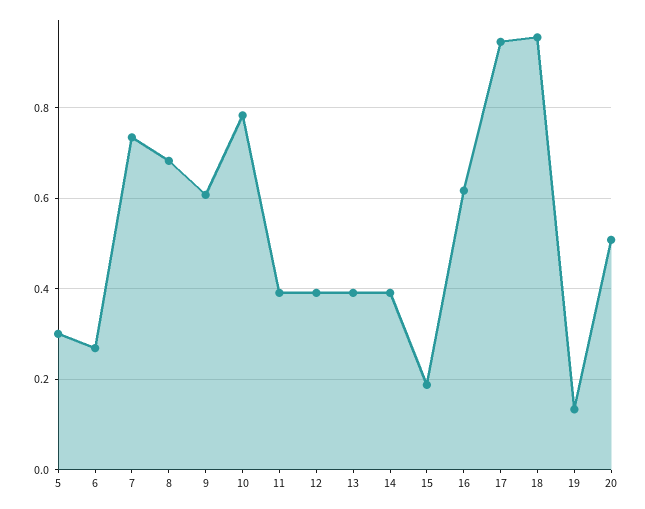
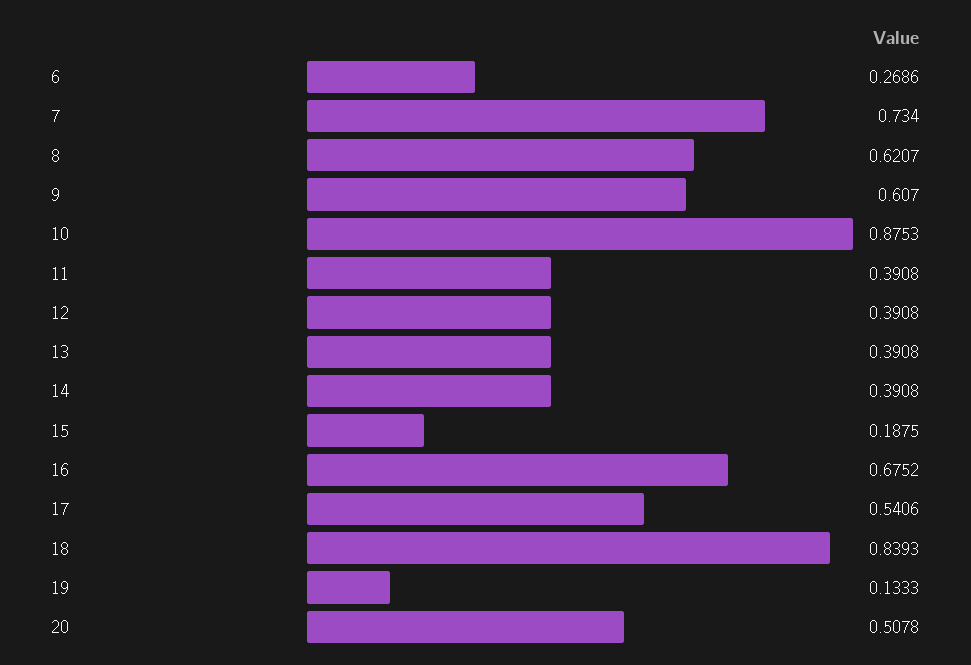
  {
-   "5": 0.3,
    "6": 0.2686,
    "7": 0.734,
-   "8": 0.68,
+   "8": 0.6207,
    "9": 0.607,
-   "10": 0.78,
+   "10": 0.8753,
    "11": 0.3908,
    "12": 0.3908,
    "13": 0.3908,
    "14": 0.3908,
    "15": 0.1875,
-   "16": 0.62,
+   "16": 0.6752,
-   "17": 0.94,
+   "17": 0.5406,
-   "18": 0.96,
+   "18": 0.8393,
    "19": 0.1333,
    "20": 0.5078
  }

